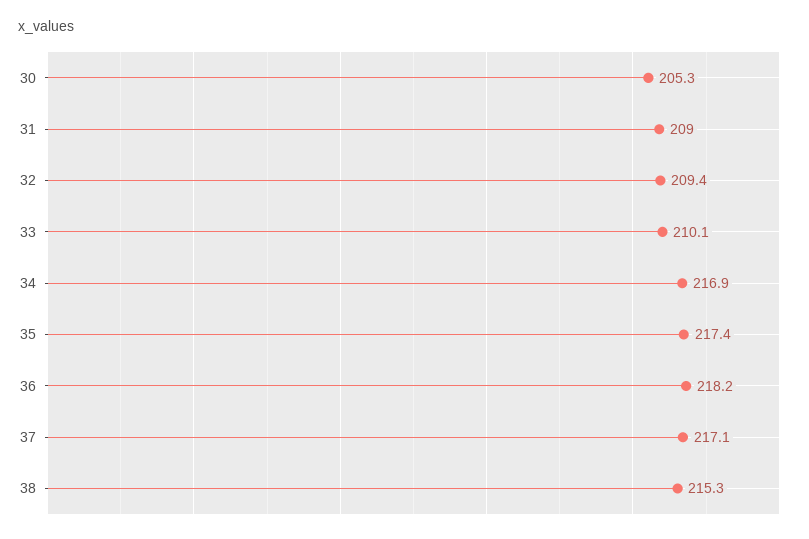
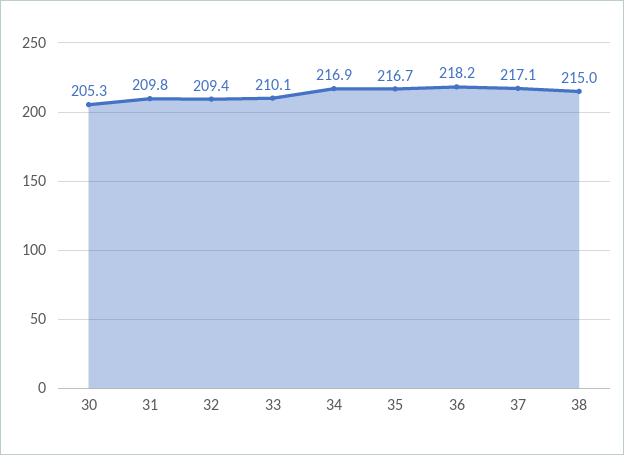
  {
    "30": 205.3,
-   "31": 209,
+   "31": 209.8,
    "32": 209.4,
    "33": 210.1,
    "34": 216.9,
-   "35": 217.4,
+   "35": 216.7,
    "36": 218.2,
    "37": 217.1,
-   "38": 215.3
+   "38": 215
  }

